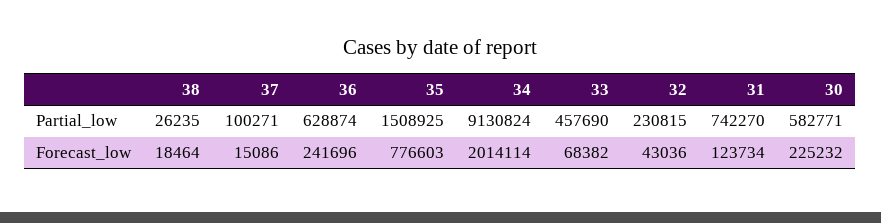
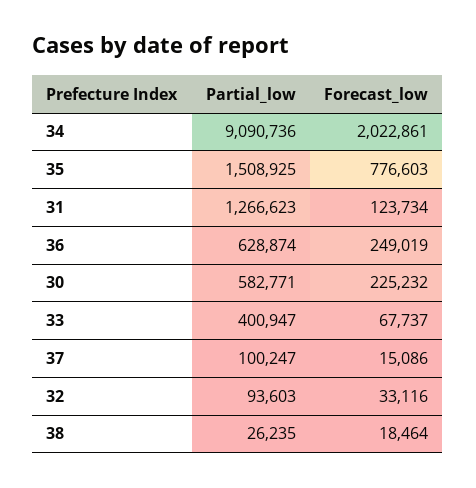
  {
    "38": {
      "Partial_low": 26235,
      "Forecast_low": 18464
    },
    "37": {
-     "Partial_low": 100271,
+     "Partial_low": 100247,
      "Forecast_low": 15086
    },
    "36": {
      "Partial_low": 628874,
-     "Forecast_low": 241696
+     "Forecast_low": 249019
    },
    "35": {
      "Partial_low": 1508925,
      "Forecast_low": 776603
    },
    "34": {
-     "Partial_low": 9130824,
+     "Partial_low": 9090736,
-     "Forecast_low": 2014114
+     "Forecast_low": 2022861
    },
    "33": {
-     "Partial_low": 457690,
+     "Partial_low": 400947,
-     "Forecast_low": 68382
+     "Forecast_low": 67737
    },
    "32": {
-     "Partial_low": 230815,
+     "Partial_low": 93603,
-     "Forecast_low": 43036
+     "Forecast_low": 33116
    },
    "31": {
-     "Partial_low": 742270,
+     "Partial_low": 1266623,
      "Forecast_low": 123734
    },
    "30": {
      "Partial_low": 582771,
      "Forecast_low": 225232
    }
  }

